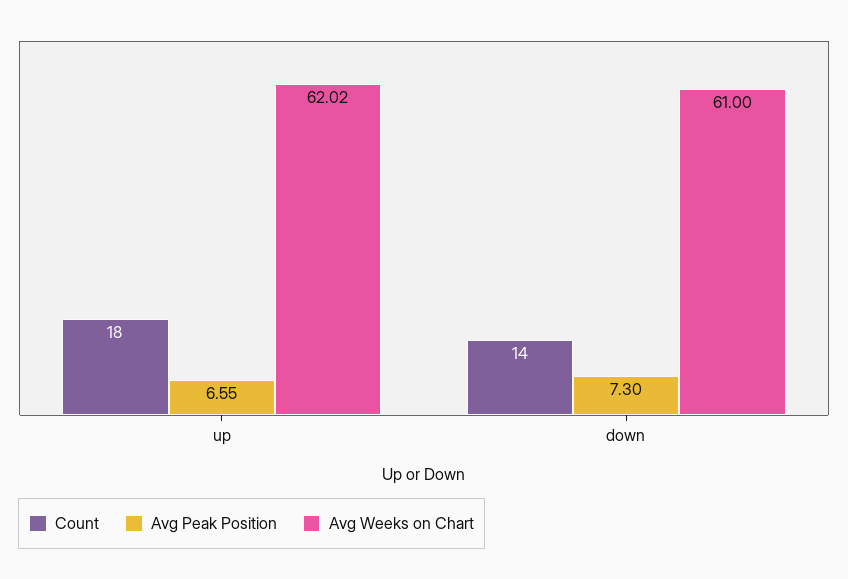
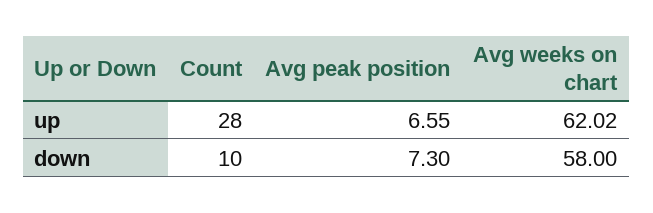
  {
    "Count": {
-     "up": 18,
+     "up": 28,
-     "down": 14
+     "down": 10
    },
    "Avg Peak Position": {
      "up": 6.55,
      "down": 7.3
    },
    "Avg Weeks on Chart": {
      "up": 62.02,
-     "down": 61
+     "down": 58
    }
  }

